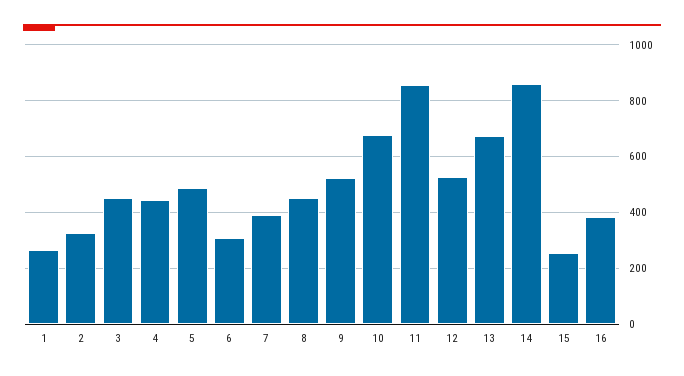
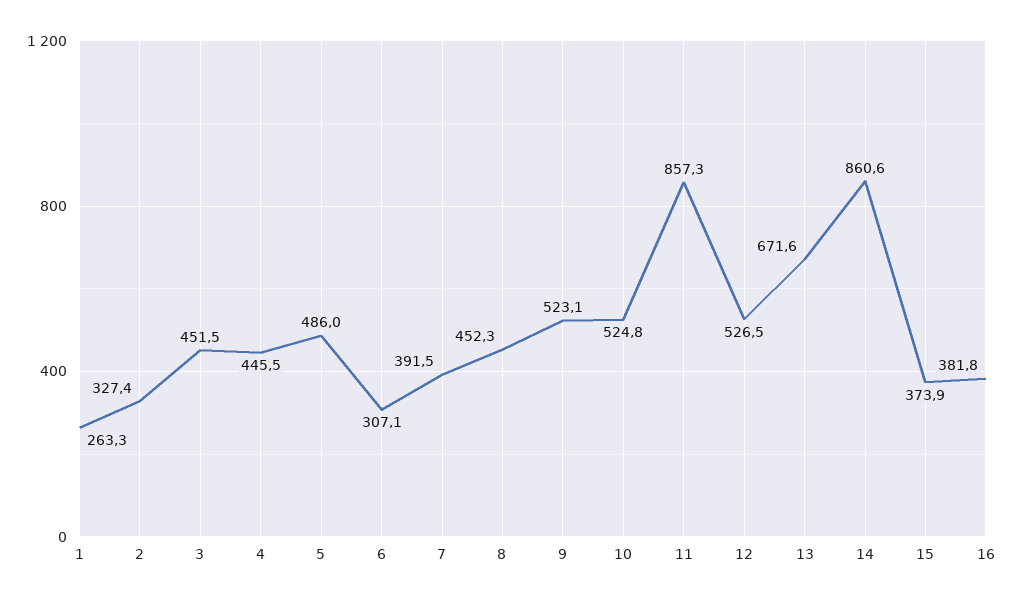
  {
    "1": 263.3,
    "2": 327.4,
    "3": 451.5,
    "4": 445.5,
    "5": 486,
    "6": 307.1,
    "7": 391.5,
    "8": 452.3,
    "9": 523.1,
-   "10": 675,
+   "10": 524.8,
    "11": 857.3,
    "12": 526.5,
    "13": 671.6,
    "14": 860.6,
-   "15": 250,
+   "15": 373.9,
    "16": 381.8
  }

